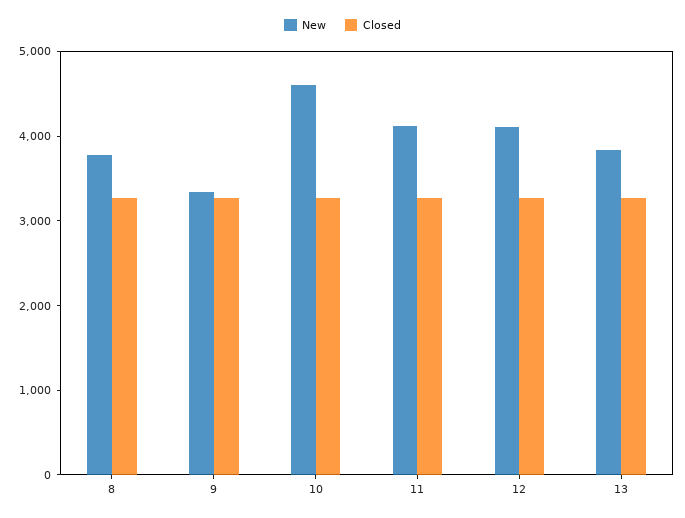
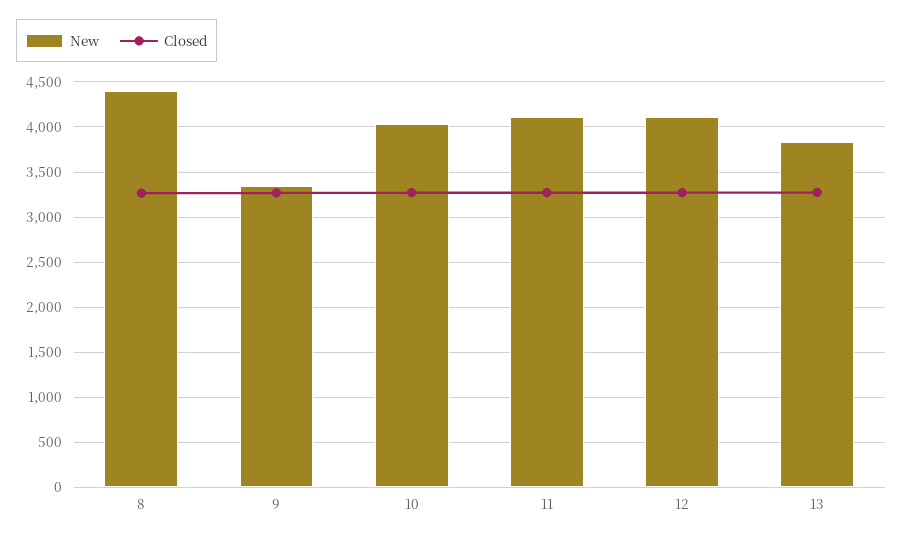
  {
    "New": {
-     "8": 3800,
+     "8": 4400,
      "9": 3300,
-     "10": 4600,
+     "10": 4000,
      "11": 4100,
      "12": 4100,
      "13": 3800
    },
    "Closed": {
      "8": 3300,
      "9": 3300,
      "10": 3300,
      "11": 3300,
      "12": 3300,
      "13": 3300
    }
  }

